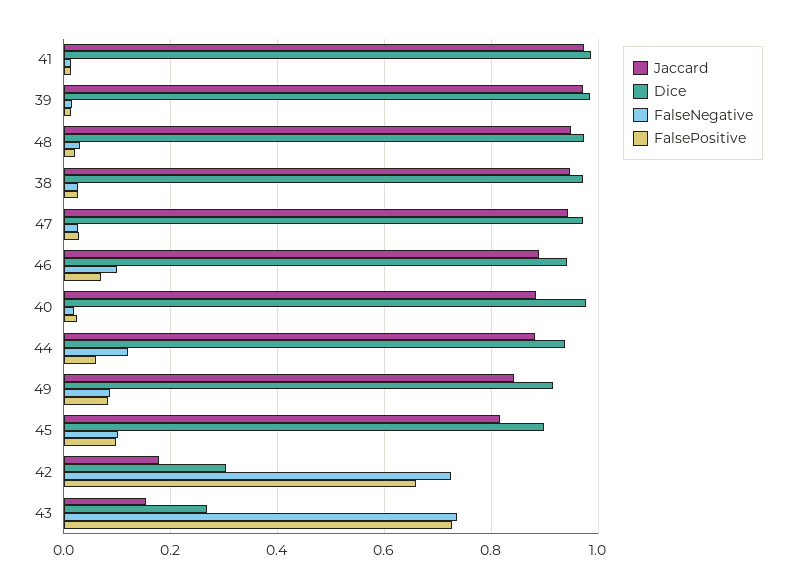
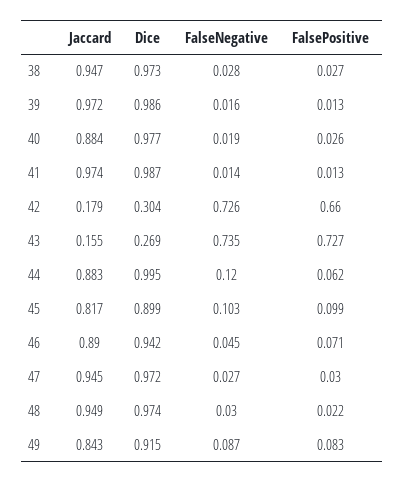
  {
    "Jaccard": {
      "41": 0.974,
      "39": 0.972,
      "48": 0.949,
      "38": 0.947,
      "47": 0.945,
      "46": 0.89,
      "40": 0.884,
      "44": 0.883,
      "49": 0.843,
      "45": 0.817,
      "42": 0.179,
      "43": 0.155
    },
    "Dice": {
      "41": 0.987,
      "39": 0.986,
      "48": 0.974,
      "38": 0.973,
      "47": 0.972,
      "46": 0.942,
      "40": 0.977,
-     "44": 0.94,
+     "44": 0.995,
      "49": 0.915,
      "45": 0.899,
      "42": 0.304,
      "43": 0.269
    },
    "FalseNegative": {
      "41": 0.014,
      "39": 0.016,
      "48": 0.03,
      "38": 0.028,
      "47": 0.027,
-     "46": 0.1,
+     "46": 0.045,
      "40": 0.019,
      "44": 0.12,
      "49": 0.087,
      "45": 0.103,
      "42": 0.726,
      "43": 0.735
    },
    "FalsePositive": {
      "41": 0.013,
      "39": 0.013,
      "48": 0.022,
      "38": 0.027,
      "47": 0.03,
      "46": 0.071,
      "40": 0.026,
      "44": 0.062,
      "49": 0.083,
      "45": 0.099,
      "42": 0.66,
      "43": 0.727
    }
  }

